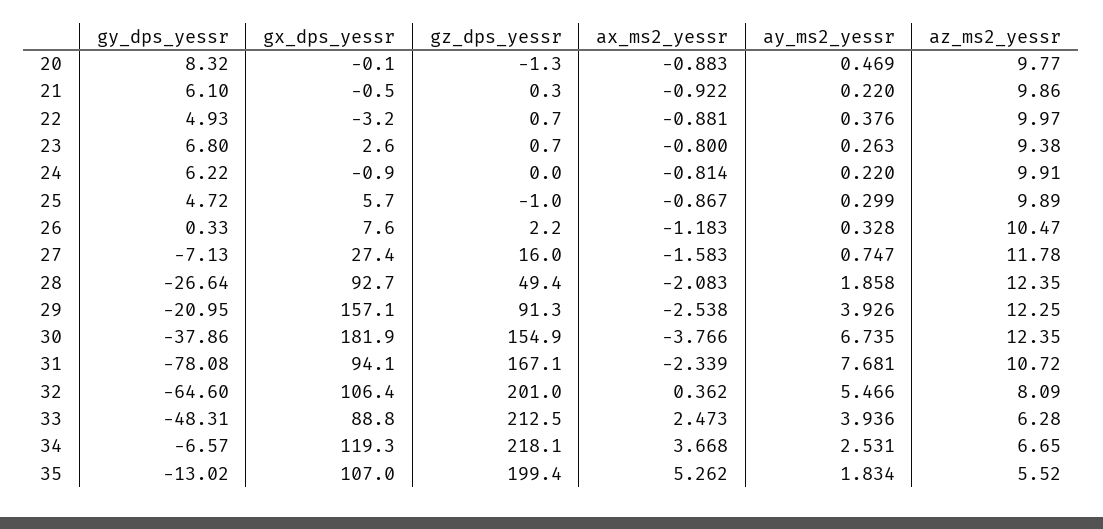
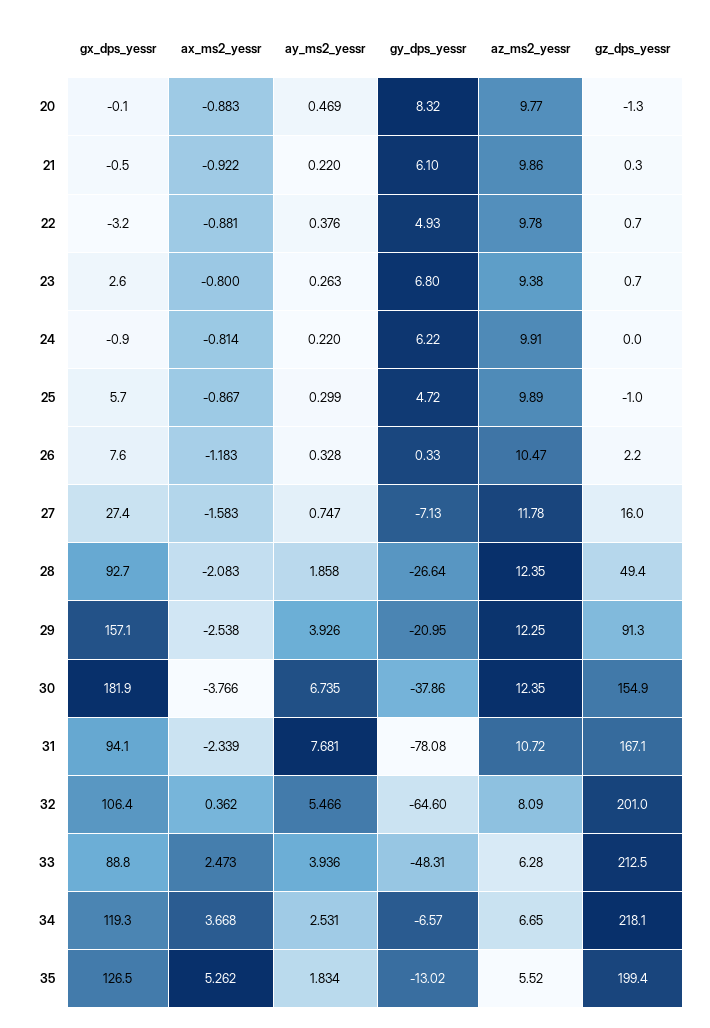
  {
    "gy_dps_yessr": {
      "20": 8.32,
      "21": 6.1,
      "22": 4.93,
      "23": 6.8,
      "24": 6.22,
      "25": 4.72,
      "26": 0.33,
      "27": -7.13,
      "28": -26.64,
      "29": -20.95,
      "30": -37.86,
      "31": -78.08,
      "32": -64.6,
      "33": -48.31,
      "34": -6.57,
      "35": -13.02
    },
    "gx_dps_yessr": {
      "20": -0.1,
      "21": -0.5,
      "22": -3.2,
      "23": 2.6,
      "24": -0.9,
      "25": 5.7,
      "26": 7.6,
      "27": 27.4,
      "28": 92.7,
      "29": 157.1,
      "30": 181.9,
      "31": 94.1,
      "32": 106.4,
      "33": 88.8,
      "34": 119.3,
-     "35": 107
+     "35": 126.5
    },
    "gz_dps_yessr": {
      "20": -1.3,
      "21": 0.3,
      "22": 0.7,
      "23": 0.7,
      "24": 0,
      "25": -1,
      "26": 2.2,
      "27": 16,
      "28": 49.4,
      "29": 91.3,
      "30": 154.9,
      "31": 167.1,
      "32": 201,
      "33": 212.5,
      "34": 218.1,
      "35": 199.4
    },
    "ax_ms2_yessr": {
      "20": -0.883,
      "21": -0.922,
      "22": -0.881,
      "23": -0.8,
      "24": -0.814,
      "25": -0.867,
      "26": -1.183,
      "27": -1.583,
      "28": -2.083,
      "29": -2.538,
      "30": -3.766,
      "31": -2.339,
      "32": 0.362,
      "33": 2.473,
      "34": 3.668,
      "35": 5.262
    },
    "ay_ms2_yessr": {
      "20": 0.469,
      "21": 0.22,
      "22": 0.376,
      "23": 0.263,
      "24": 0.22,
      "25": 0.299,
      "26": 0.328,
      "27": 0.747,
      "28": 1.858,
      "29": 3.926,
      "30": 6.735,
      "31": 7.681,
      "32": 5.466,
      "33": 3.936,
      "34": 2.531,
      "35": 1.834
    },
    "az_ms2_yessr": {
      "20": 9.77,
      "21": 9.86,
-     "22": 9.97,
+     "22": 9.78,
      "23": 9.38,
      "24": 9.91,
      "25": 9.89,
      "26": 10.47,
      "27": 11.78,
      "28": 12.35,
      "29": 12.25,
      "30": 12.35,
      "31": 10.72,
      "32": 8.09,
      "33": 6.28,
      "34": 6.65,
      "35": 5.52
    }
  }

